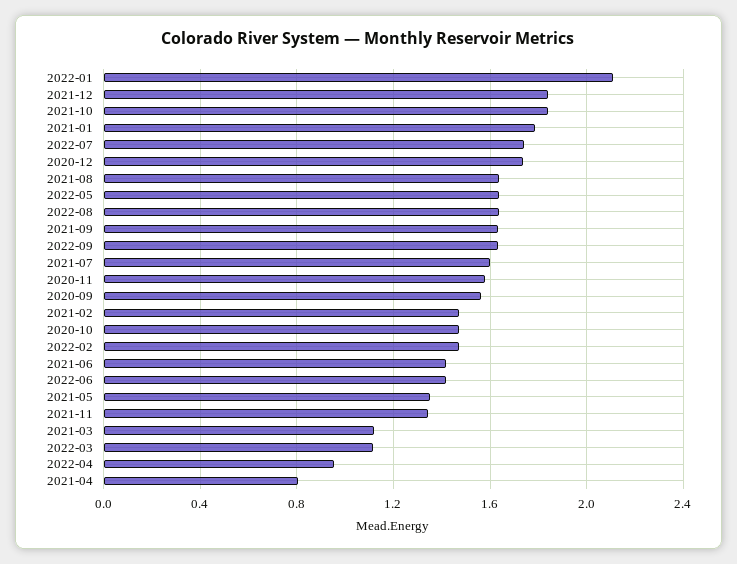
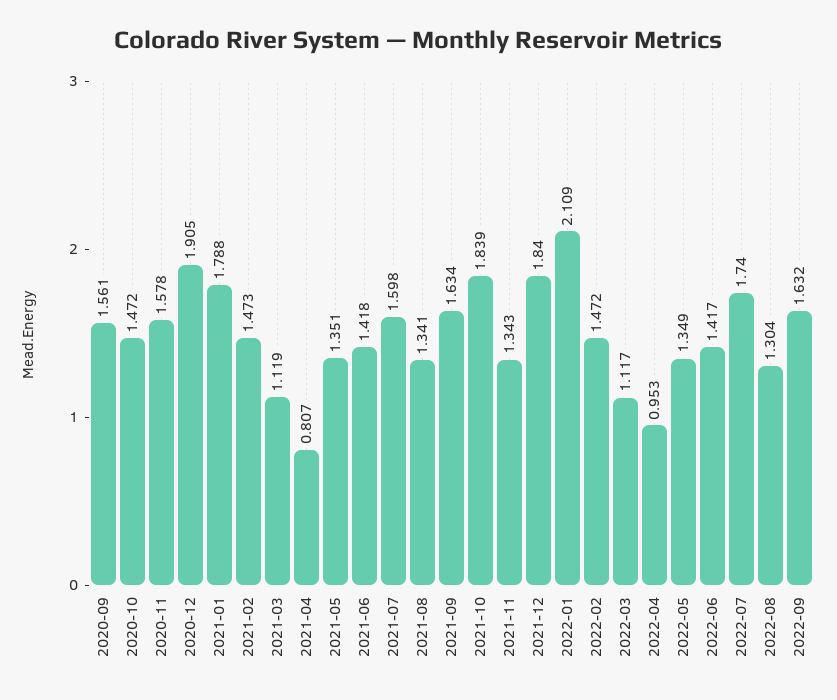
  {
    "2022-01": 2.109,
    "2021-12": 1.84,
    "2021-10": 1.839,
    "2021-01": 1.788,
    "2022-07": 1.74,
-   "2020-12": 1.75,
+   "2020-12": 1.905,
-   "2021-08": 1.65,
+   "2021-08": 1.341,
-   "2022-05": 1.65,
+   "2022-05": 1.349,
-   "2022-08": 1.65,
+   "2022-08": 1.304,
    "2021-09": 1.634,
    "2022-09": 1.632,
    "2021-07": 1.598,
    "2020-11": 1.578,
    "2020-09": 1.561,
    "2021-02": 1.473,
    "2020-10": 1.472,
    "2022-02": 1.472,
    "2021-06": 1.418,
    "2022-06": 1.417,
    "2021-05": 1.351,
    "2021-11": 1.343,
    "2021-03": 1.119,
    "2022-03": 1.117,
    "2022-04": 0.953,
    "2021-04": 0.807
  }

